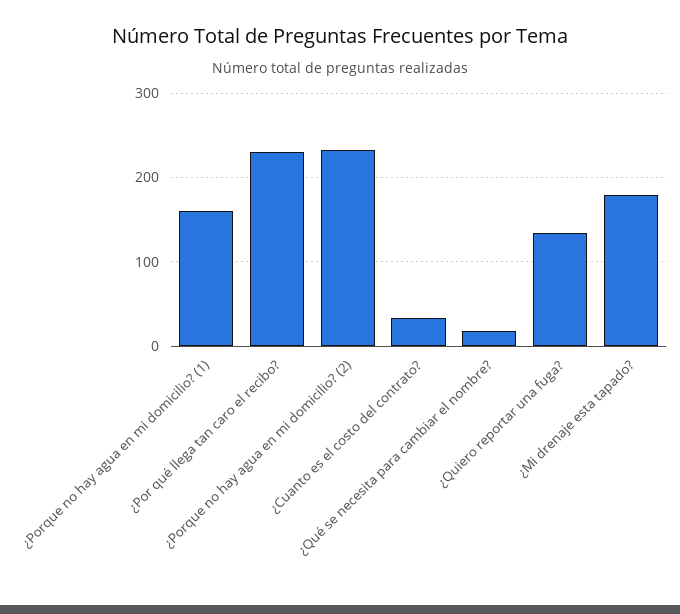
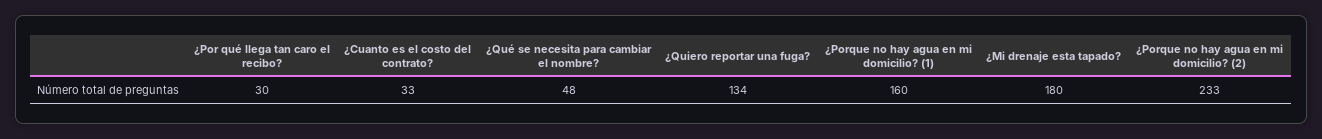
  {
    "¿Porque no hay agua en mi domicilio? (1)": 160,
-   "¿Por qué llega tan caro el recibo?": 230,
+   "¿Por qué llega tan caro el recibo?": 30,
    "¿Porque no hay agua en mi domicilio? (2)": 233,
    "¿Cuanto es el costo del contrato?": 33,
-   "¿Qué se necesita para cambiar el nombre?": 20,
+   "¿Qué se necesita para cambiar el nombre?": 48,
    "¿Quiero reportar una fuga?": 134,
    "¿Mi drenaje esta tapado?": 180
  }

